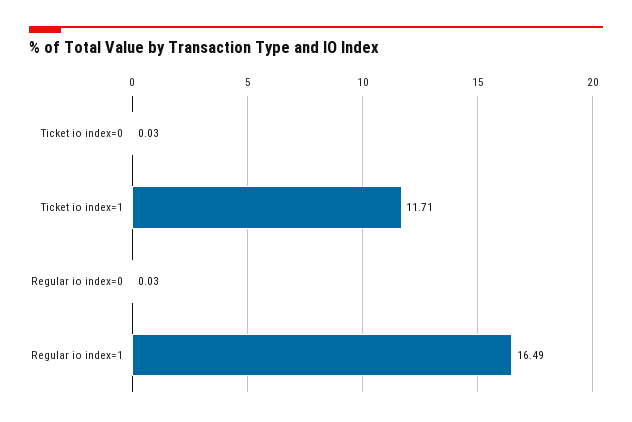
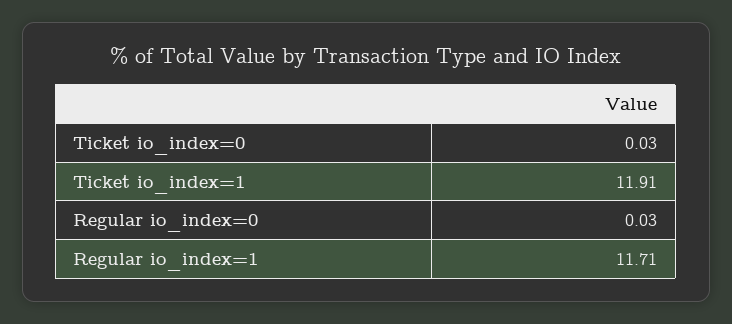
  {
    "Ticket io index=0": 0.03,
-   "Ticket io index=1": 11.71,
+   "Ticket io index=1": 11.91,
    "Regular io index=0": 0.03,
-   "Regular io index=1": 16.49
+   "Regular io index=1": 11.71
  }

